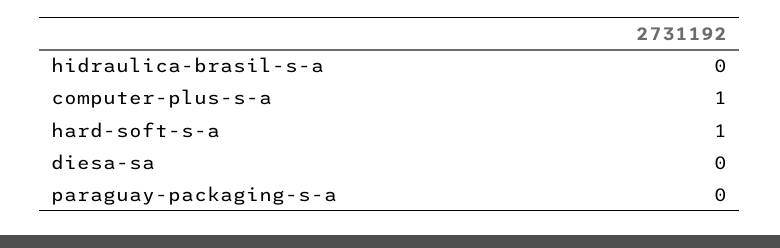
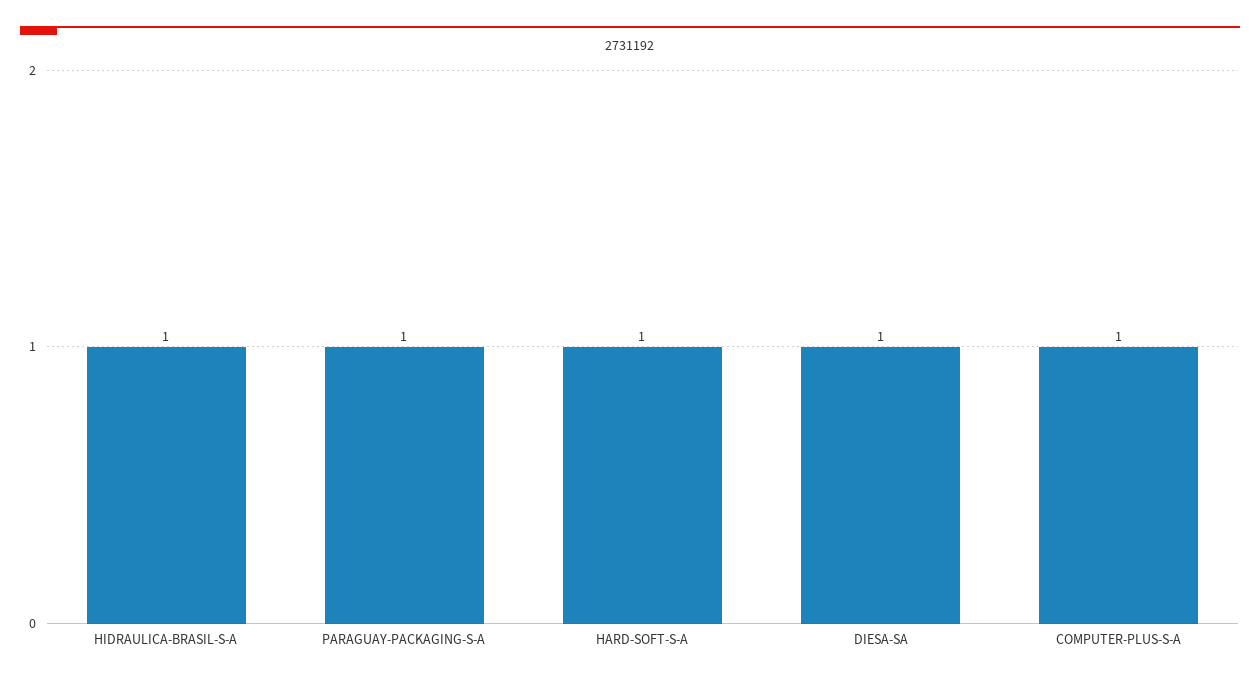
  {
-   "hidraulica-brasil-s-a": 0,
+   "hidraulica-brasil-s-a": 1,
    "computer-plus-s-a": 1,
    "hard-soft-s-a": 1,
-   "diesa-sa": 0,
+   "diesa-sa": 1,
-   "paraguay-packaging-s-a": 0
+   "paraguay-packaging-s-a": 1
  }

